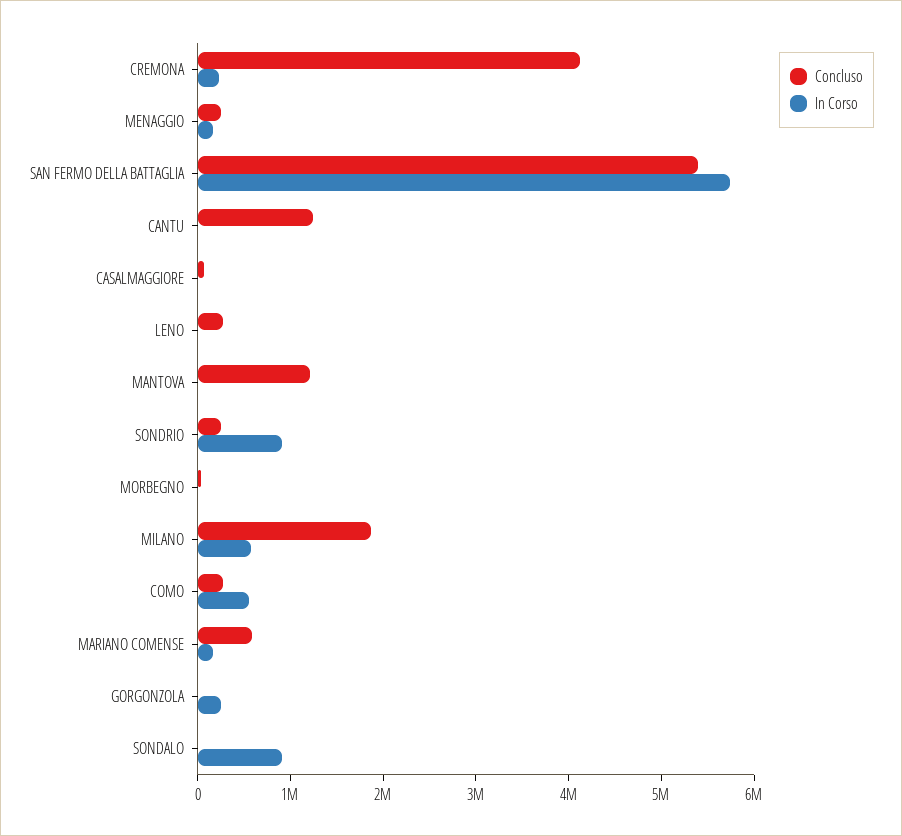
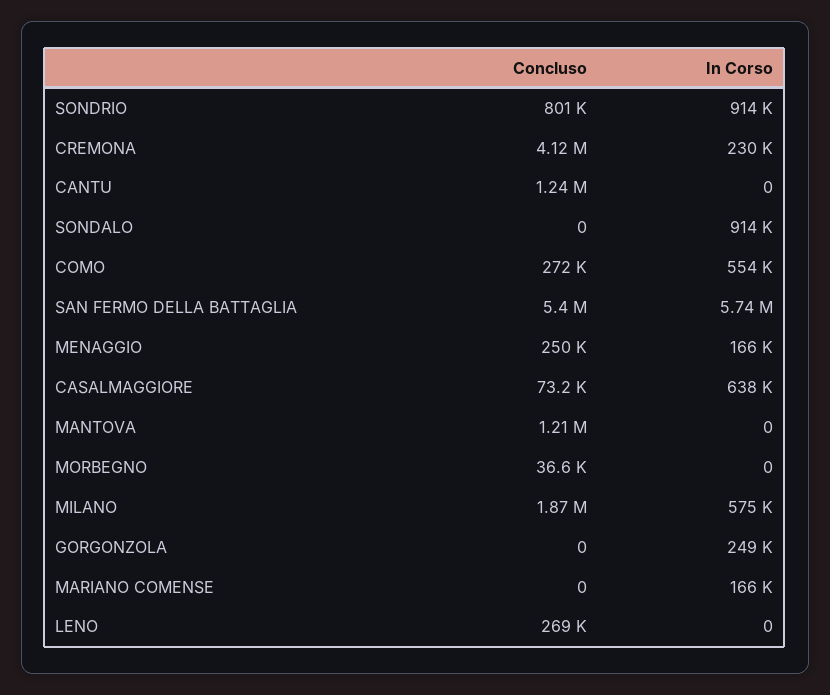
  {
    "Concluso": {
      "CREMONA": 4120000,
      "MENAGGIO": 250000,
      "SAN FERMO DELLA BATTAGLIA": 5400000,
      "CANTU": 1240000,
      "CASALMAGGIORE": 73200,
      "LENO": 269000,
      "MANTOVA": 1210000,
-     "SONDRIO": 200000,
+     "SONDRIO": 801000,
      "MORBEGNO": 36600,
      "MILANO": 1870000,
      "COMO": 272000,
-     "MARIANO COMENSE": 600000,
+     "MARIANO COMENSE": 0,
      "GORGONZOLA": 0,
      "SONDALO": 0
    },
    "In Corso": {
      "CREMONA": 230000,
      "MENAGGIO": 166000,
      "SAN FERMO DELLA BATTAGLIA": 5740000,
      "CANTU": 0,
-     "CASALMAGGIORE": 0,
+     "CASALMAGGIORE": 638000,
      "LENO": 0,
      "MANTOVA": 0,
      "SONDRIO": 914000,
      "MORBEGNO": 0,
      "MILANO": 575000,
      "COMO": 554000,
      "MARIANO COMENSE": 166000,
      "GORGONZOLA": 249000,
      "SONDALO": 914000
    }
  }

